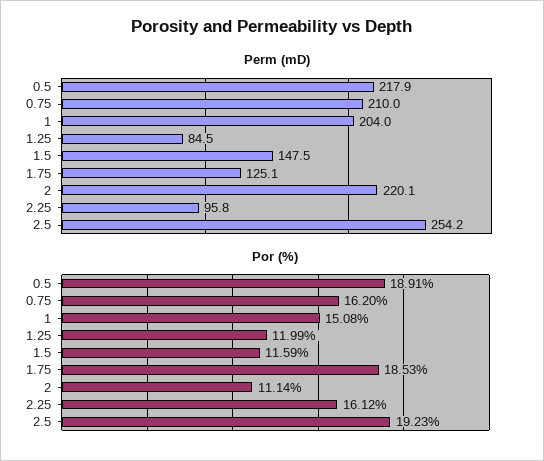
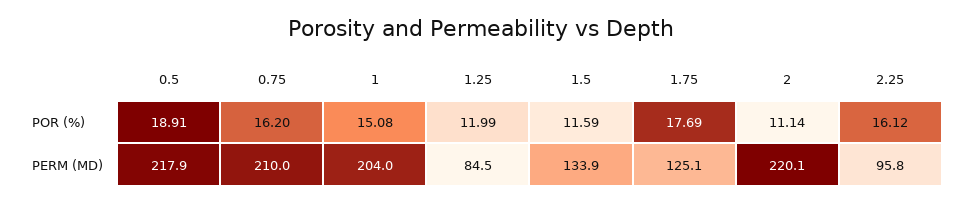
  {
    "Perm (mD)": {
      "0.5": 217.9,
      "0.75": 210,
      "1": 204,
      "1.25": 84.5,
-     "1.5": 147.5,
+     "1.5": 133.9,
      "1.75": 125.1,
      "2": 220.1,
-     "2.25": 95.8,
+     "2.25": 95.8
-     "2.5": 254.2
    },
    "Por (%)": {
      "0.5": 18.91,
      "0.75": 16.2,
      "1": 15.08,
      "1.25": 11.99,
      "1.5": 11.59,
-     "1.75": 18.53,
+     "1.75": 17.69,
      "2": 11.14,
-     "2.25": 16.12,
+     "2.25": 16.12
-     "2.5": 19.23
    }
  }

